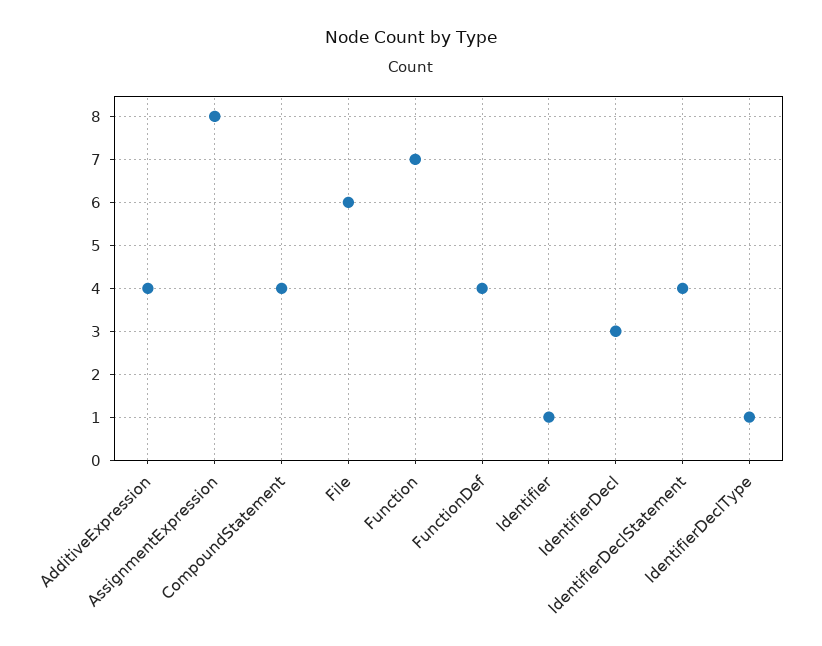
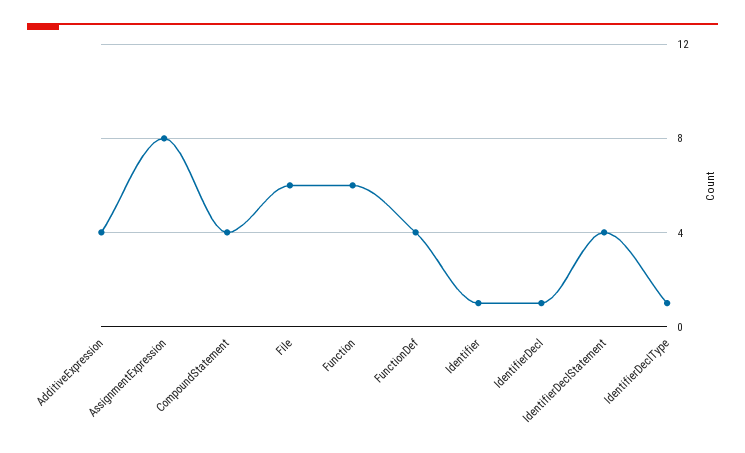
  {
    "AdditiveExpression": 4,
    "AssignmentExpression": 8,
    "CompoundStatement": 4,
    "File": 6,
-   "Function": 7,
+   "Function": 6,
    "FunctionDef": 4,
    "Identifier": 1,
-   "IdentifierDecl": 3,
+   "IdentifierDecl": 1,
    "IdentifierDeclStatement": 4,
    "IdentifierDeclType": 1
  }

